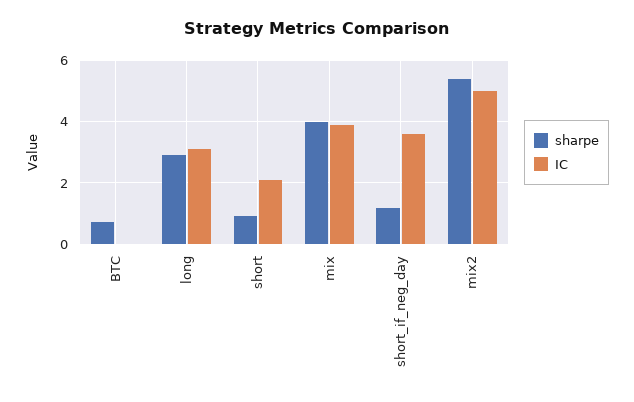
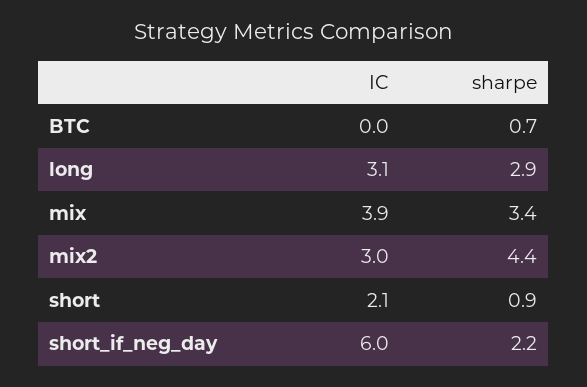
  {
    "sharpe": {
      "BTC": 0.7,
      "long": 2.9,
      "short": 0.9,
-     "mix": 4,
+     "mix": 3.4,
-     "short_if_neg_day": 1.2,
+     "short_if_neg_day": 2.2,
-     "mix2": 5.4
+     "mix2": 4.4
    },
    "IC": {
      "BTC": 0,
      "long": 3.1,
      "short": 2.1,
      "mix": 3.9,
-     "short_if_neg_day": 3.6,
+     "short_if_neg_day": 6,
-     "mix2": 5
+     "mix2": 3
    }
  }

